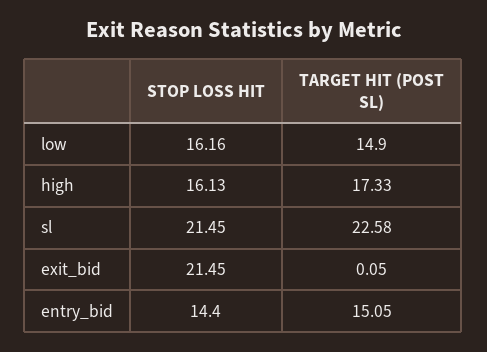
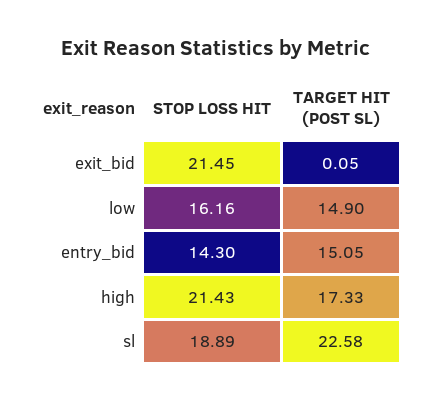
  {
    "STOP LOSS HIT": {
      "low": 16.16,
-     "high": 16.13,
+     "high": 21.43,
-     "sl": 21.45,
+     "sl": 18.89,
      "exit_bid": 21.45,
-     "entry_bid": 14.4
+     "entry_bid": 14.3
    },
    "TARGET HIT (POST SL)": {
      "low": 14.9,
      "high": 17.33,
      "sl": 22.58,
      "exit_bid": 0.05,
      "entry_bid": 15.05
    }
  }

